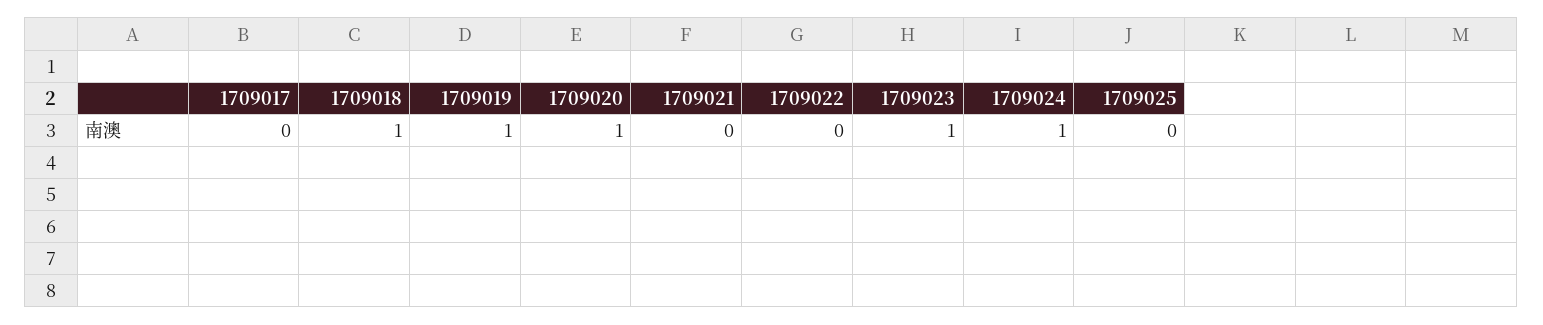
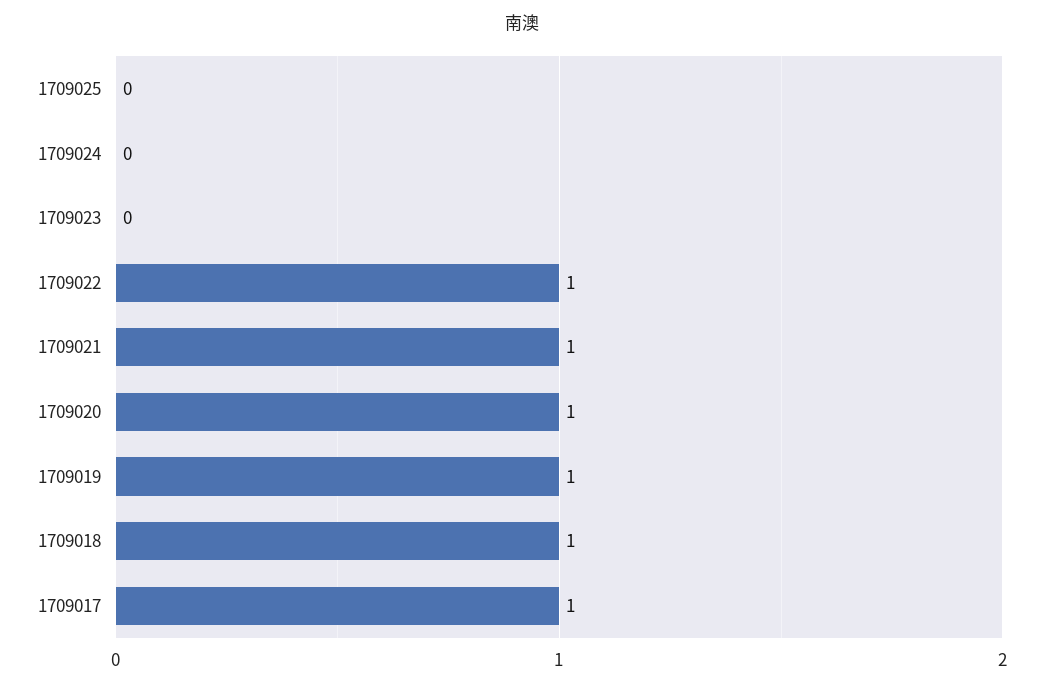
  {
-   "1709017": 0,
+   "1709017": 1,
    "1709018": 1,
    "1709019": 1,
    "1709020": 1,
-   "1709021": 0,
+   "1709021": 1,
-   "1709022": 0,
+   "1709022": 1,
-   "1709023": 1,
+   "1709023": 0,
-   "1709024": 1,
+   "1709024": 0,
    "1709025": 0
  }

